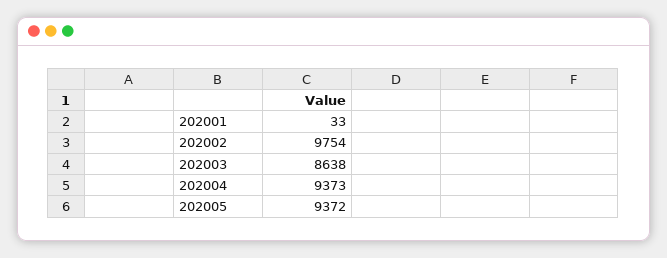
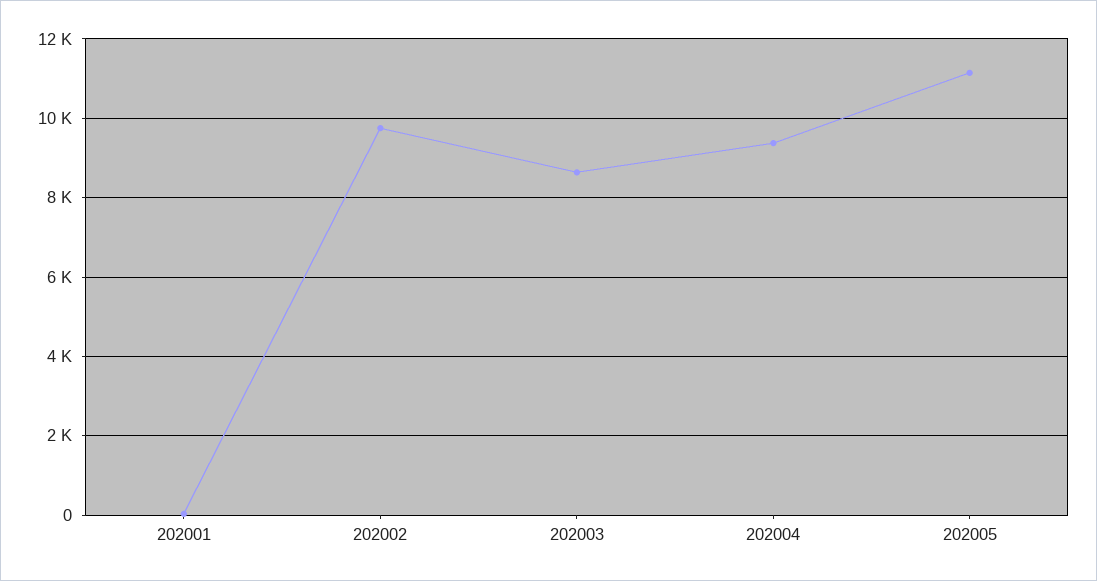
  {
    "202001": 33,
    "202002": 9754,
    "202003": 8638,
    "202004": 9373,
-   "202005": 9372
+   "202005": 11200
  }

